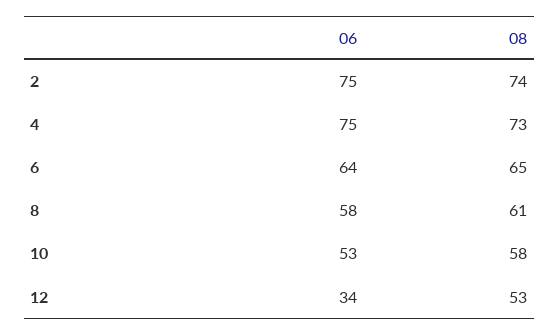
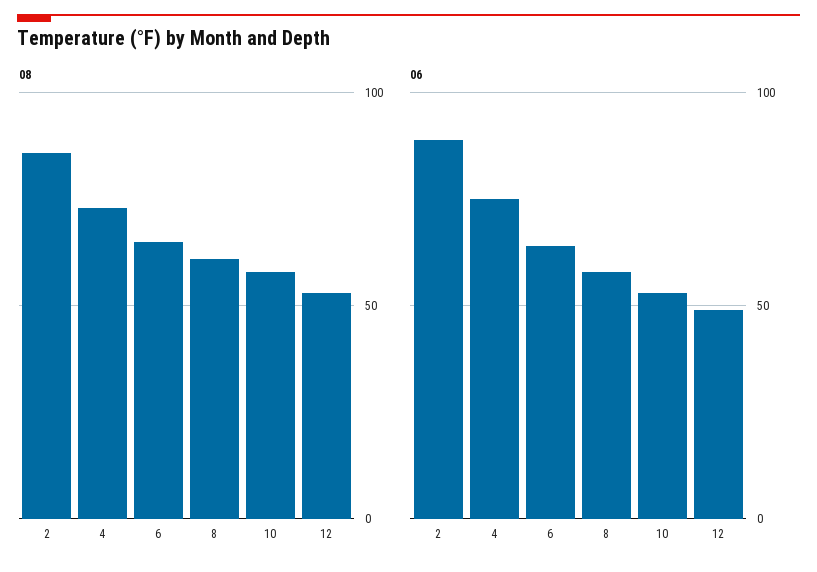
  {
    "06": {
-     "2": 75,
+     "2": 90,
      "4": 75,
      "6": 64,
      "8": 58,
      "10": 53,
-     "12": 34
+     "12": 50
    },
    "08": {
-     "2": 74,
+     "2": 85,
      "4": 73,
      "6": 65,
      "8": 61,
      "10": 58,
      "12": 53
    }
  }

